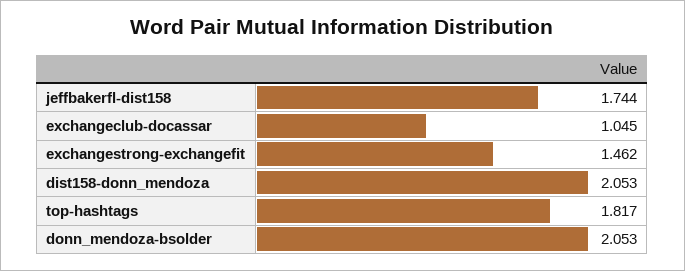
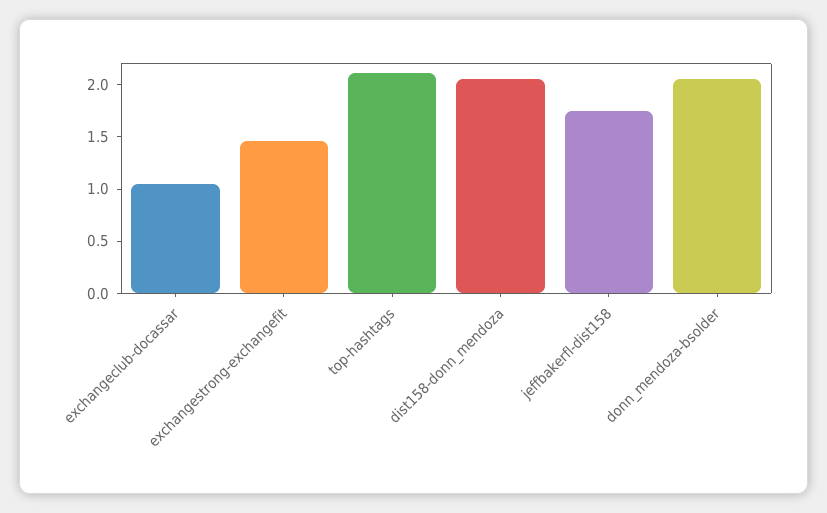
  {
    "jeffbakerfl-dist158": 1.744,
    "exchangeclub-docassar": 1.045,
    "exchangestrong-exchangefit": 1.462,
    "dist158-donn_mendoza": 2.053,
-   "top-hashtags": 1.817,
+   "top-hashtags": 2.1,
    "donn_mendoza-bsolder": 2.053
  }

